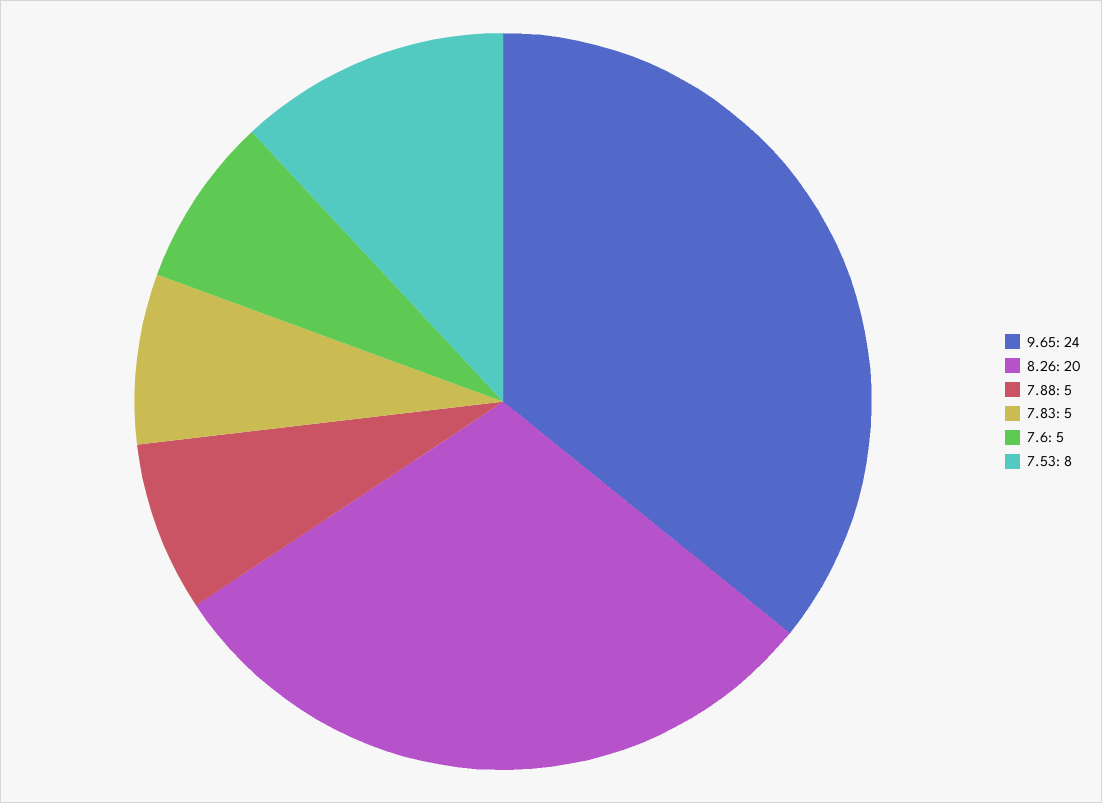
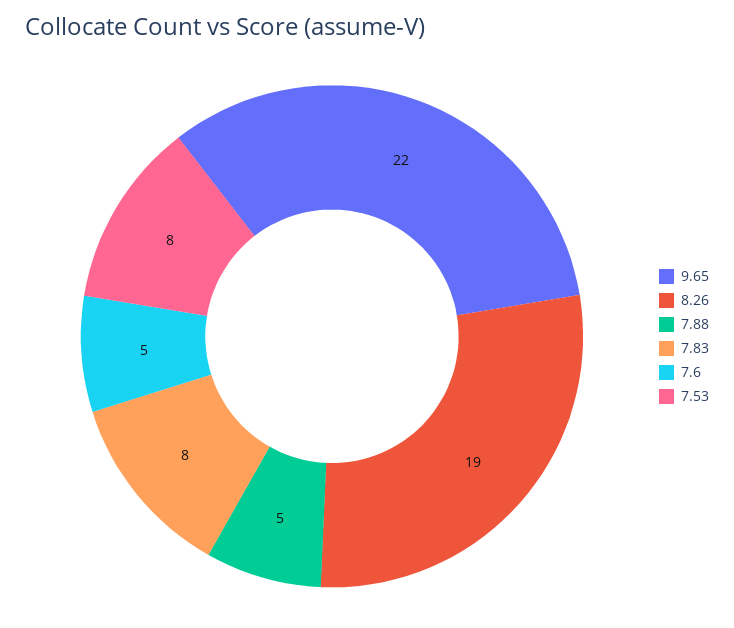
  {
-   "9.65": 24,
+   "9.65": 22,
-   "8.26": 20,
+   "8.26": 19,
    "7.88": 5,
-   "7.83": 5,
+   "7.83": 8,
    "7.6": 5,
    "7.53": 8
  }

